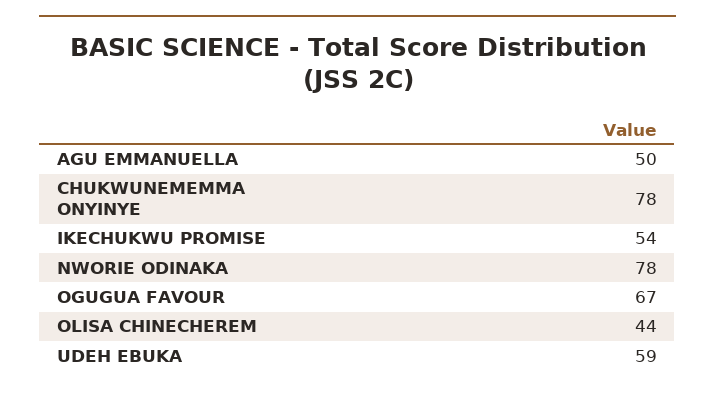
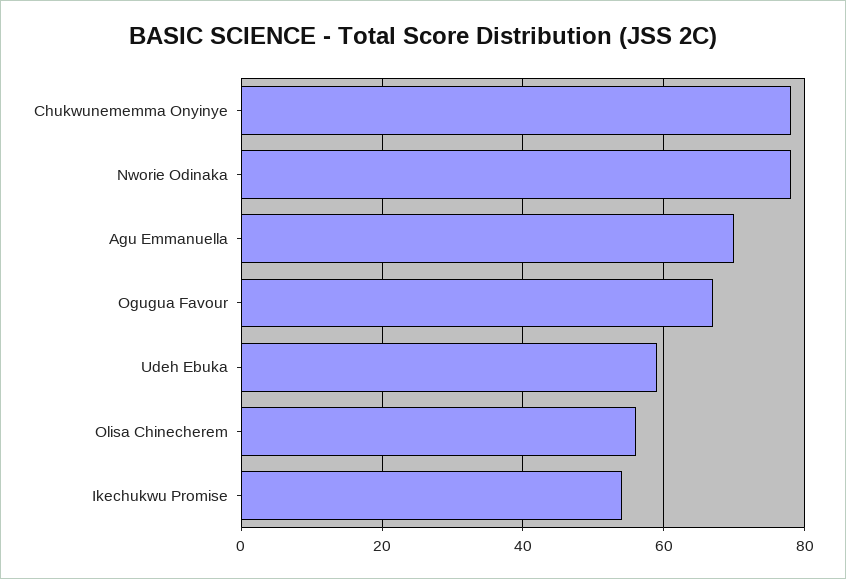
  {
-   "AGU EMMANUELLA": 50,
+   "AGU EMMANUELLA": 70,
    "CHUKWUNEMEMMA ONYINYE": 78,
    "IKECHUKWU PROMISE": 54,
    "NWORIE ODINAKA": 78,
    "OGUGUA FAVOUR": 67,
-   "OLISA CHINECHEREM": 44,
+   "OLISA CHINECHEREM": 55,
    "UDEH EBUKA": 59
  }

